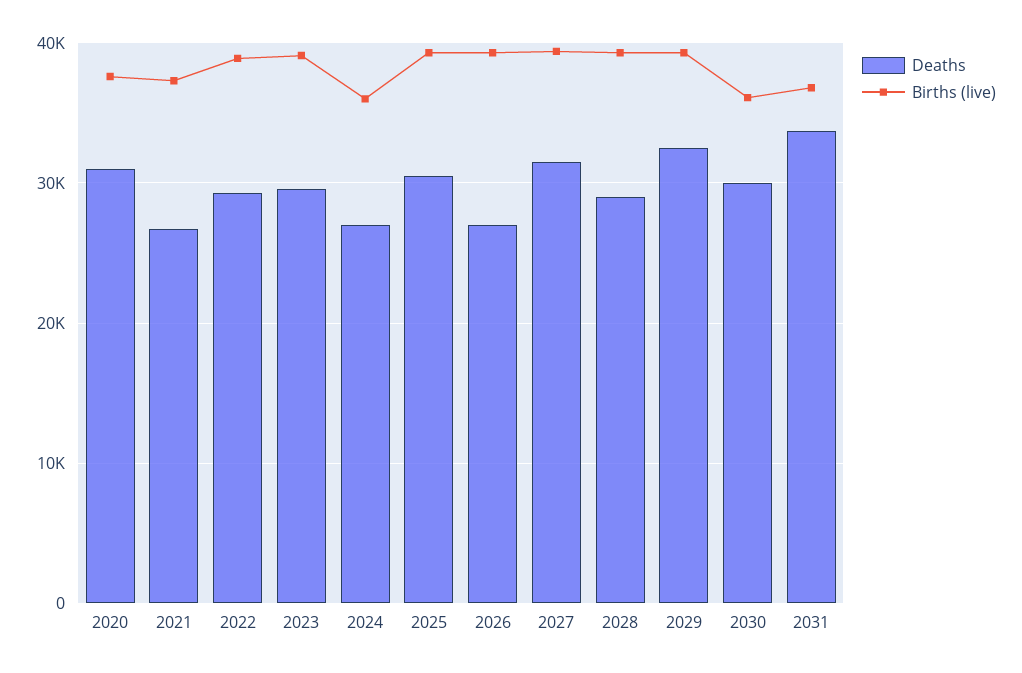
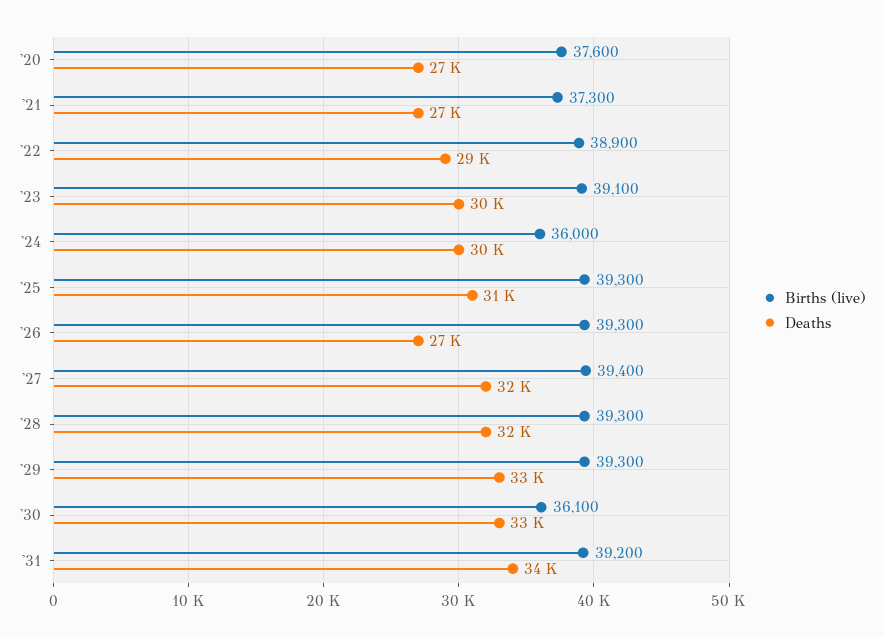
  {
    "Deaths": {
-     "2020": 31000,
+     "2020": 27000,
      "2021": 27000,
      "2022": 29000,
      "2023": 30000,
-     "2024": 27000,
+     "2024": 30000,
      "2025": 31000,
      "2026": 27000,
      "2027": 32000,
-     "2028": 29000,
+     "2028": 32000,
      "2029": 33000,
-     "2030": 30000,
+     "2030": 33000,
      "2031": 34000
    },
    "Births (live)": {
      "2020": 37600,
      "2021": 37300,
      "2022": 38900,
      "2023": 39100,
      "2024": 36000,
      "2025": 39300,
      "2026": 39300,
      "2027": 39400,
      "2028": 39300,
      "2029": 39300,
      "2030": 36100,
-     "2031": 37000
+     "2031": 39200
    }
  }

